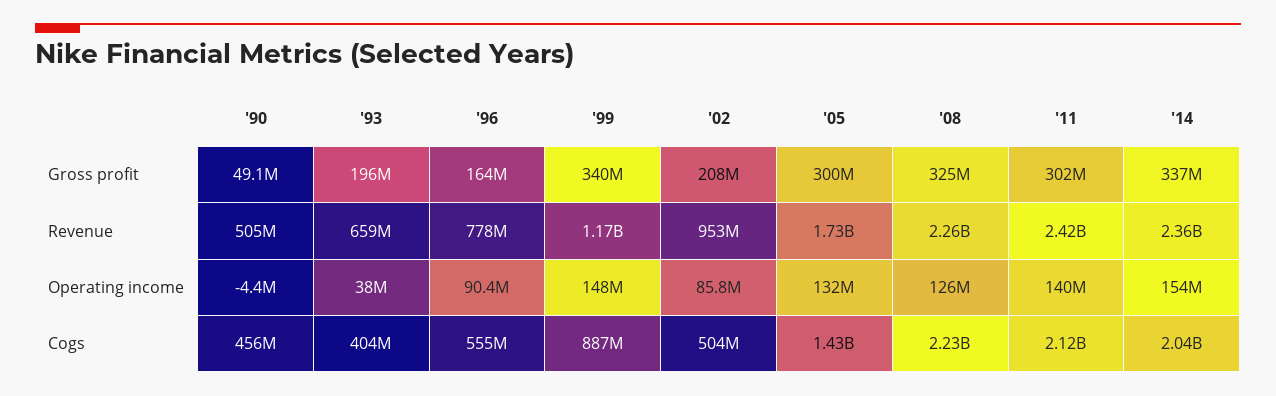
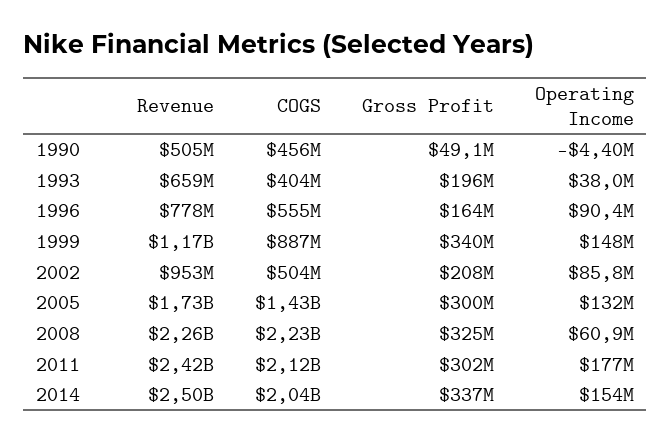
  {
    "'90": {
      "Gross profit": 49100000,
      "Revenue": 505000000,
      "Operating income": -4400000,
      "Cogs": 456000000
    },
    "'93": {
      "Gross profit": 196000000,
      "Revenue": 659000000,
      "Operating income": 38000000,
      "Cogs": 404000000
    },
    "'96": {
      "Gross profit": 164000000,
      "Revenue": 778000000,
      "Operating income": 90400000,
      "Cogs": 555000000
    },
    "'99": {
      "Gross profit": 340000000,
      "Revenue": 1170000000,
      "Operating income": 148000000,
      "Cogs": 887000000
    },
    "'02": {
      "Gross profit": 208000000,
      "Revenue": 953000000,
      "Operating income": 85800000,
      "Cogs": 504000000
    },
    "'05": {
      "Gross profit": 300000000,
      "Revenue": 1730000000,
      "Operating income": 132000000,
      "Cogs": 1430000000
    },
    "'08": {
      "Gross profit": 325000000,
      "Revenue": 2260000000,
-     "Operating income": 126000000,
+     "Operating income": 60900000,
      "Cogs": 2230000000
    },
    "'11": {
      "Gross profit": 302000000,
      "Revenue": 2420000000,
-     "Operating income": 140000000,
+     "Operating income": 177000000,
      "Cogs": 2120000000
    },
    "'14": {
      "Gross profit": 337000000,
-     "Revenue": 2360000000,
+     "Revenue": 2500000000,
      "Operating income": 154000000,
      "Cogs": 2040000000
    }
  }

